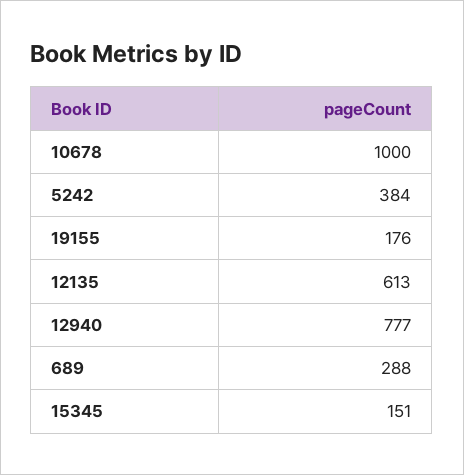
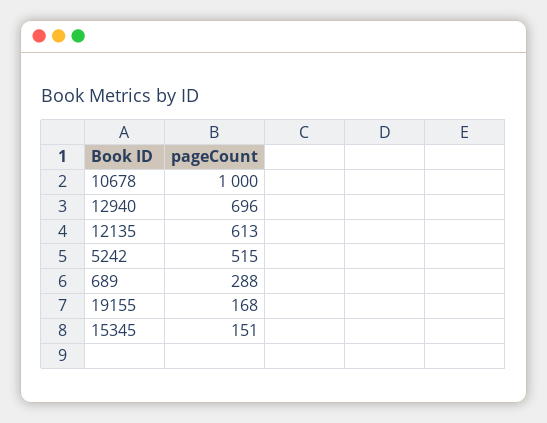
  {
    "10678": 1000,
-   "5242": 384,
+   "5242": 515,
-   "19155": 176,
+   "19155": 168,
    "12135": 613,
-   "12940": 777,
+   "12940": 696,
    "689": 288,
    "15345": 151
  }

